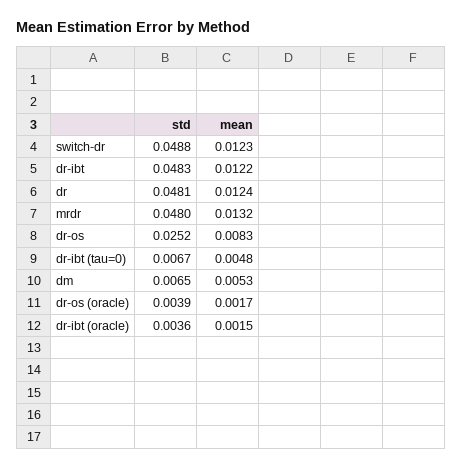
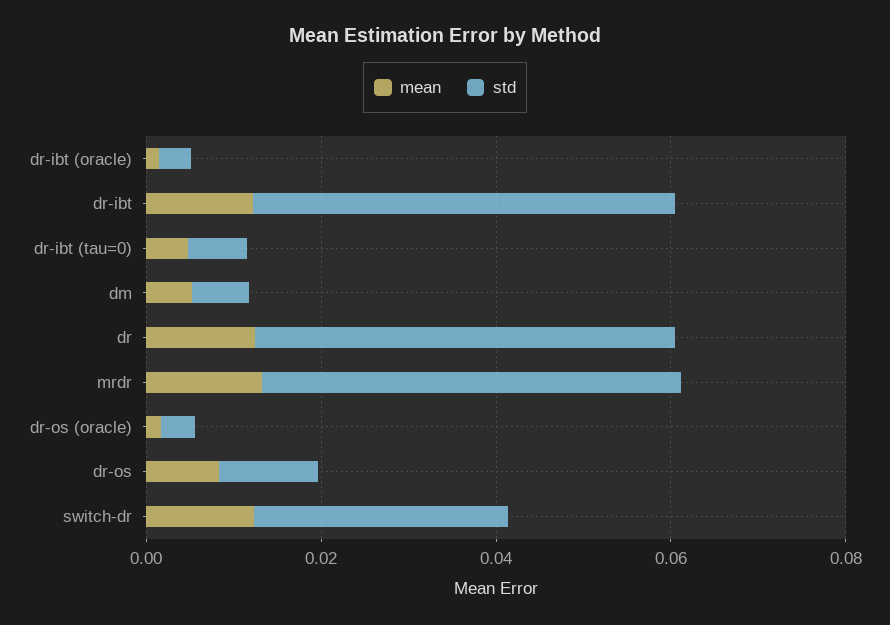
  {
    "std": {
-     "switch-dr": 0.0488,
+     "switch-dr": 0.03,
      "dr-ibt": 0.0483,
      "dr": 0.0481,
      "mrdr": 0.048,
-     "dr-os": 0.0252,
+     "dr-os": 0.01,
      "dr-ibt (tau=0)": 0.0067,
      "dm": 0.0065,
      "dr-os (oracle)": 0.0039,
      "dr-ibt (oracle)": 0.0036
    },
    "mean": {
      "switch-dr": 0.0123,
      "dr-ibt": 0.0122,
      "dr": 0.0124,
      "mrdr": 0.0132,
      "dr-os": 0.0083,
      "dr-ibt (tau=0)": 0.0048,
      "dm": 0.0053,
      "dr-os (oracle)": 0.0017,
      "dr-ibt (oracle)": 0.0015
    }
  }

